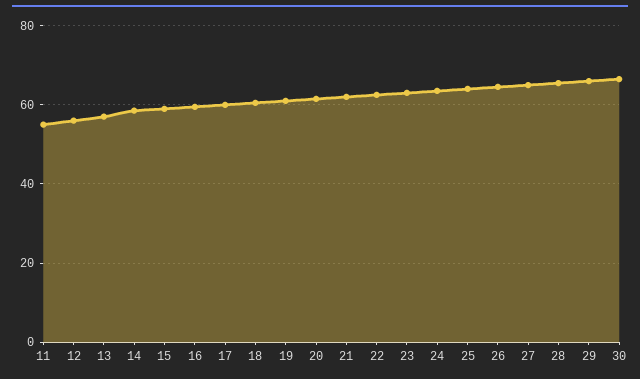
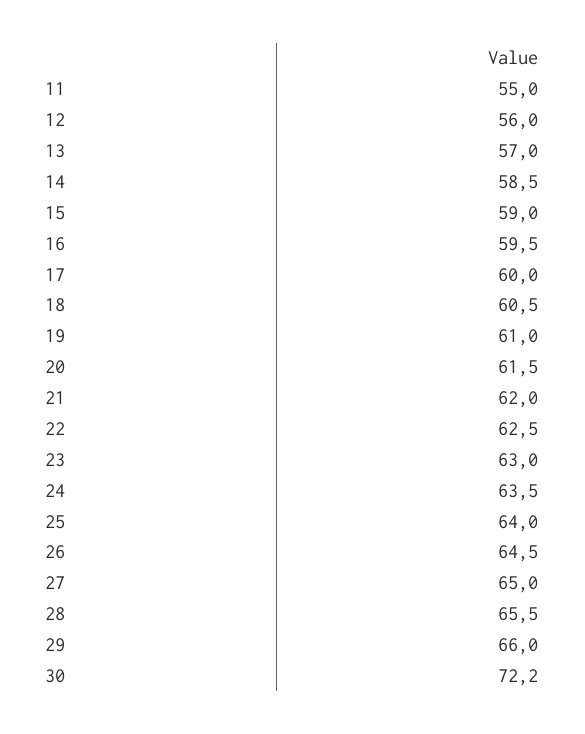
  {
    "11": 55,
    "12": 56,
    "13": 57,
    "14": 58.5,
    "15": 59,
    "16": 59.5,
    "17": 60,
    "18": 60.5,
    "19": 61,
    "20": 61.5,
    "21": 62,
    "22": 62.5,
    "23": 63,
    "24": 63.5,
    "25": 64,
    "26": 64.5,
    "27": 65,
    "28": 65.5,
    "29": 66,
-   "30": 66
+   "30": 72.2
  }

